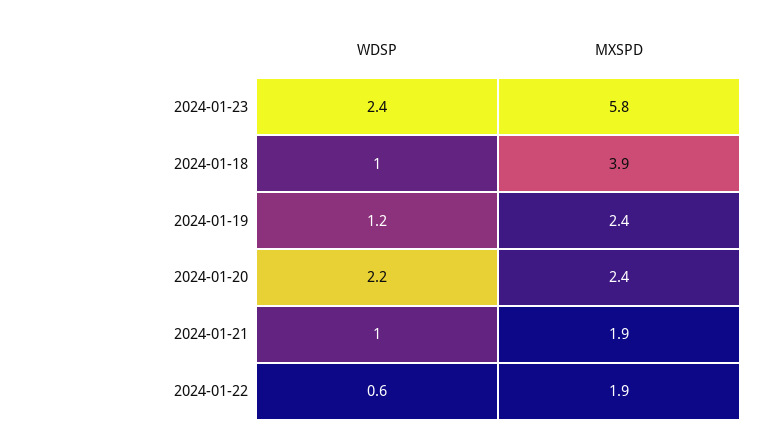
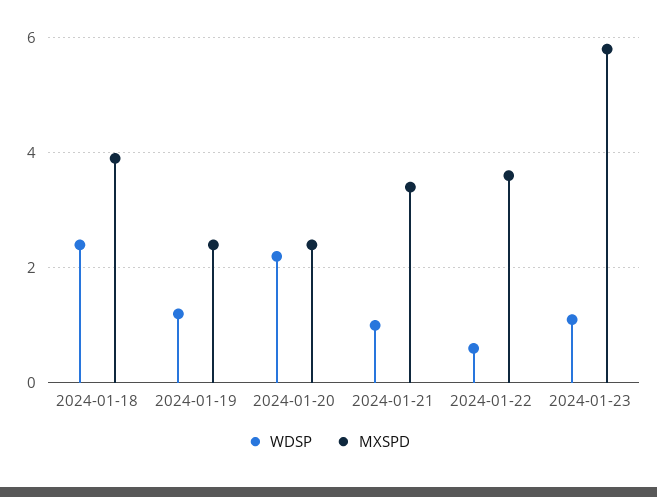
  {
    "WDSP": {
-     "2024-01-23": 2.4,
+     "2024-01-23": 1,
-     "2024-01-18": 1,
+     "2024-01-18": 2.5,
      "2024-01-19": 1.2,
      "2024-01-20": 2.2,
      "2024-01-21": 1,
      "2024-01-22": 0.6
    },
    "MXSPD": {
      "2024-01-23": 5.8,
      "2024-01-18": 3.9,
      "2024-01-19": 2.4,
      "2024-01-20": 2.4,
-     "2024-01-21": 1.9,
+     "2024-01-21": 3.5,
-     "2024-01-22": 1.9
+     "2024-01-22": 3.5
    }
  }

